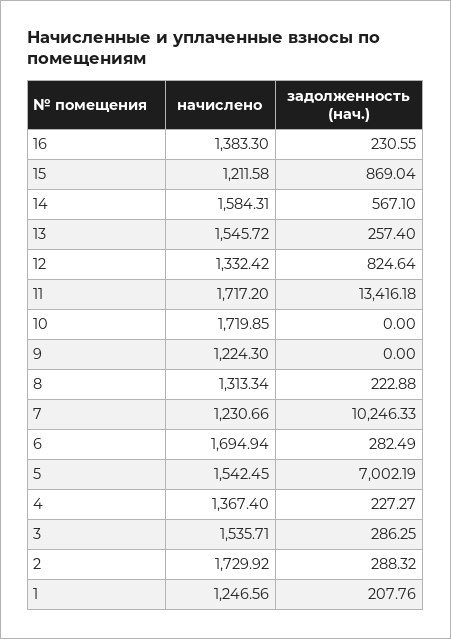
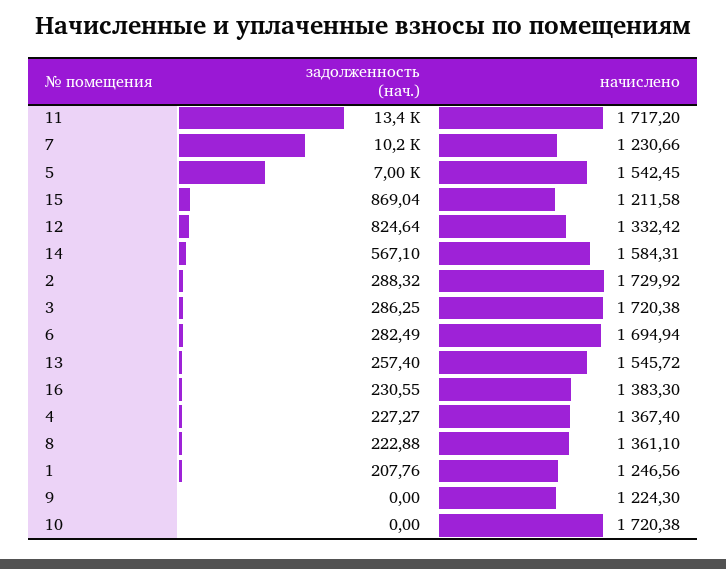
  {
    "начислено": {
      "16": 1383.3,
      "15": 1211.58,
      "14": 1584.31,
      "13": 1545.72,
      "12": 1332.42,
      "11": 1717.2,
-     "10": 1719.85,
+     "10": 1720.38,
      "9": 1224.3,
-     "8": 1313.34,
+     "8": 1361.1,
      "7": 1230.66,
      "6": 1694.94,
      "5": 1542.45,
      "4": 1367.4,
-     "3": 1535.71,
+     "3": 1720.38,
      "2": 1729.92,
      "1": 1246.56
    },
    "задолженность (нач.)": {
      "16": 230.55,
      "15": 869.04,
      "14": 567.1,
      "13": 257.4,
      "12": 824.64,
      "11": 13416.18,
      "10": 0,
      "9": 0,
      "8": 222.88,
      "7": 10246.33,
      "6": 282.49,
      "5": 7002.19,
      "4": 227.27,
      "3": 286.25,
      "2": 288.32,
      "1": 207.76
    }
  }

